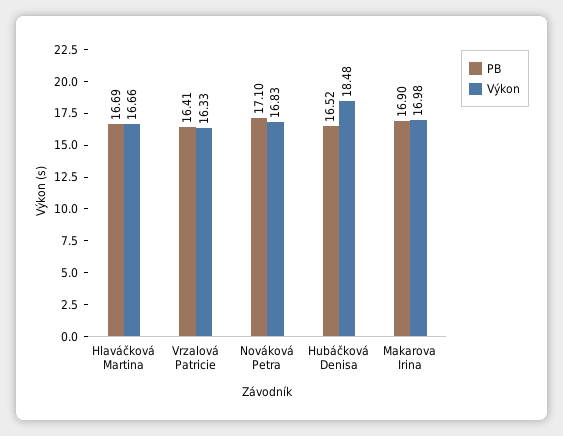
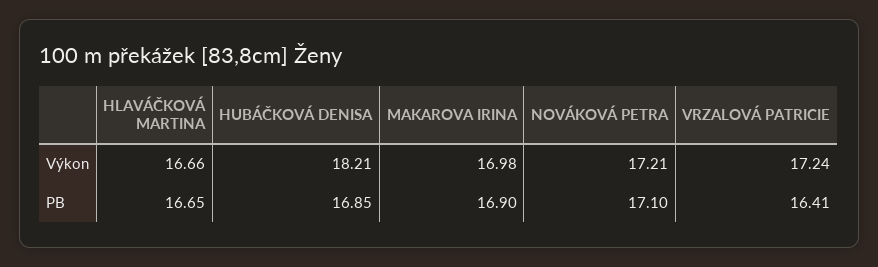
  {
    "PB": {
-     "Hlaváčková Martina": 16.69,
+     "Hlaváčková Martina": 16.65,
      "Vrzalová Patricie": 16.41,
      "Nováková Petra": 17.1,
-     "Hubáčková Denisa": 16.52,
+     "Hubáčková Denisa": 16.85,
      "Makarova Irina": 16.9
    },
    "Výkon": {
      "Hlaváčková Martina": 16.66,
-     "Vrzalová Patricie": 16.33,
+     "Vrzalová Patricie": 17.24,
-     "Nováková Petra": 16.83,
+     "Nováková Petra": 17.21,
-     "Hubáčková Denisa": 18.48,
+     "Hubáčková Denisa": 18.21,
      "Makarova Irina": 16.98
    }
  }

